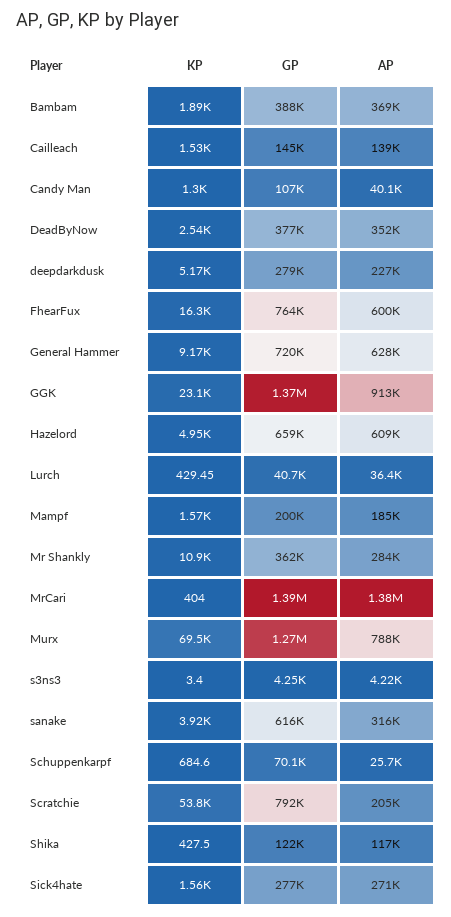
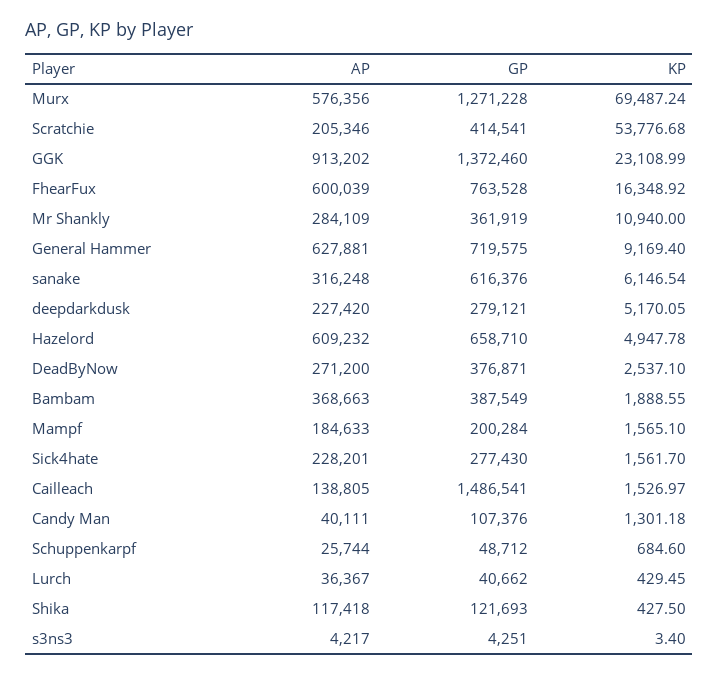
  {
    "KP": {
      "Bambam": 1888.55,
      "Cailleach": 1526.97,
      "Candy Man": 1301.18,
      "DeadByNow": 2537.1,
      "deepdarkdusk": 5170.05,
      "FhearFux": 16348.92,
      "General Hammer": 9169.4,
      "GGK": 23108.99,
      "Hazelord": 4947.78,
      "Lurch": 429.45,
      "Mampf": 1565.1,
      "Mr Shankly": 10940,
-     "MrCari": 404,
      "Murx": 69487.24,
      "s3ns3": 3.4,
-     "sanake": 3920,
+     "sanake": 6146.54,
      "Schuppenkarpf": 684.6,
      "Scratchie": 53776.68,
      "Shika": 427.5,
      "Sick4hate": 1561.7
    },
    "GP": {
      "Bambam": 387549,
-     "Cailleach": 145000,
+     "Cailleach": 1486541,
      "Candy Man": 107376,
      "DeadByNow": 376871,
      "deepdarkdusk": 279121,
      "FhearFux": 763528,
      "General Hammer": 719575,
      "GGK": 1372460,
      "Hazelord": 658710,
      "Lurch": 40662,
      "Mampf": 200284,
      "Mr Shankly": 361919,
-     "MrCari": 1390000,
      "Murx": 1271228,
      "s3ns3": 4251,
      "sanake": 616376,
-     "Schuppenkarpf": 70100,
+     "Schuppenkarpf": 48712,
-     "Scratchie": 792000,
+     "Scratchie": 414541,
      "Shika": 121693,
      "Sick4hate": 277430
    },
    "AP": {
      "Bambam": 368663,
      "Cailleach": 138805,
      "Candy Man": 40111,
-     "DeadByNow": 352000,
+     "DeadByNow": 271200,
      "deepdarkdusk": 227420,
      "FhearFux": 600039,
      "General Hammer": 627881,
      "GGK": 913202,
      "Hazelord": 609232,
      "Lurch": 36367,
      "Mampf": 184633,
      "Mr Shankly": 284109,
-     "MrCari": 1380000,
-     "Murx": 788000,
+     "Murx": 576356,
      "s3ns3": 4217,
      "sanake": 316248,
      "Schuppenkarpf": 25744,
      "Scratchie": 205346,
      "Shika": 117418,
-     "Sick4hate": 271000
+     "Sick4hate": 228201
    }
  }

